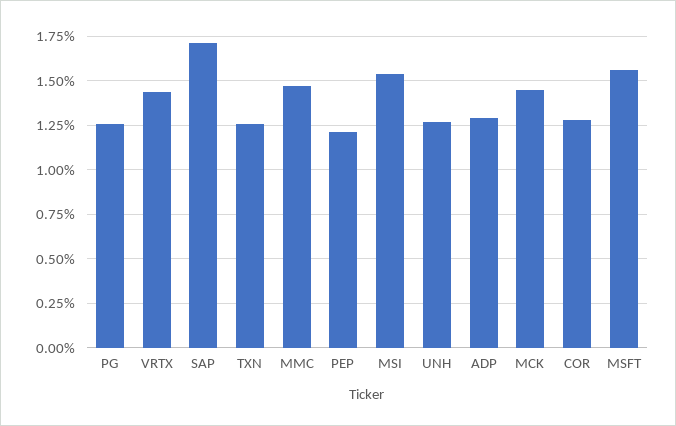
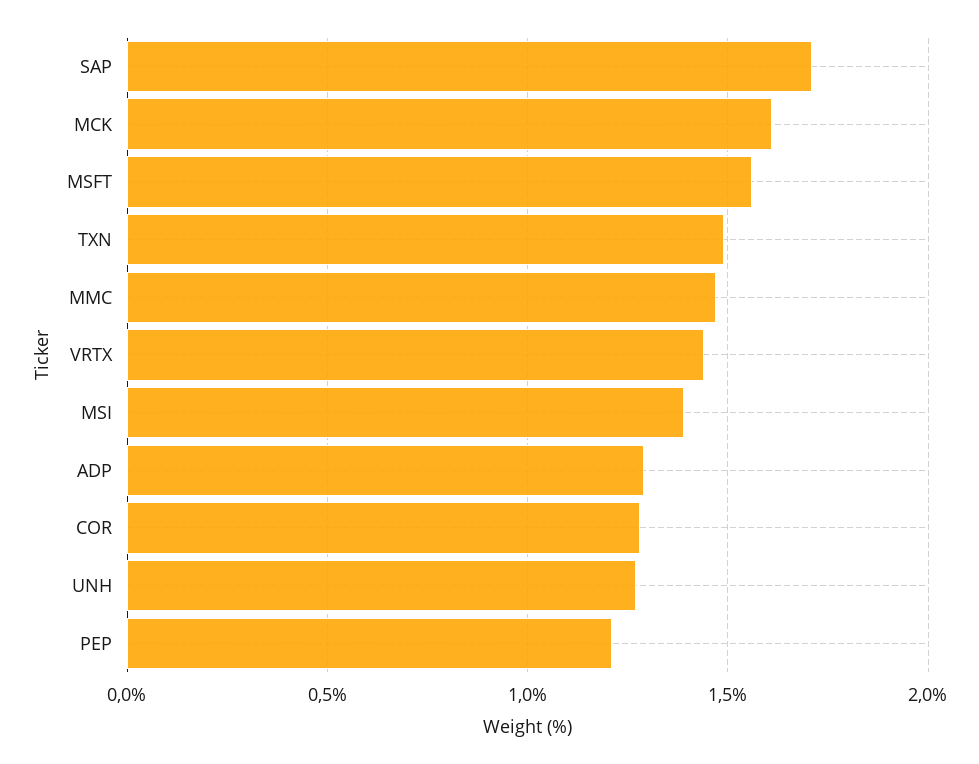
  {
-   "PG": 1.25,
    "VRTX": 1.45,
    "SAP": 1.7,
-   "TXN": 1.25,
+   "TXN": 1.5,
    "MMC": 1.45,
    "PEP": 1.2,
-   "MSI": 1.55,
+   "MSI": 1.4,
    "UNH": 1.25,
    "ADP": 1.3,
-   "MCK": 1.45,
+   "MCK": 1.6,
    "COR": 1.3,
    "MSFT": 1.55
  }

